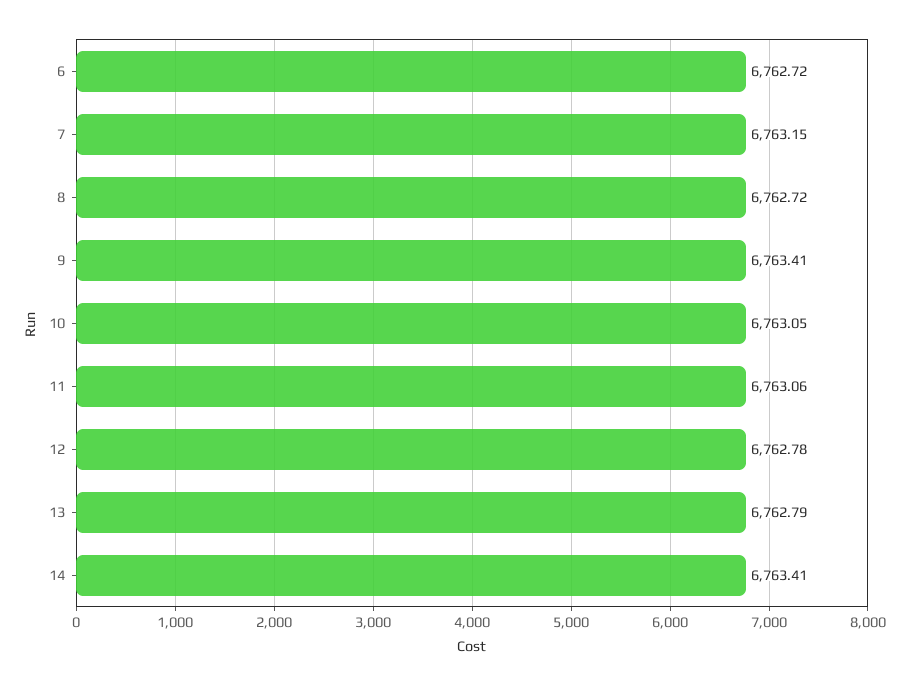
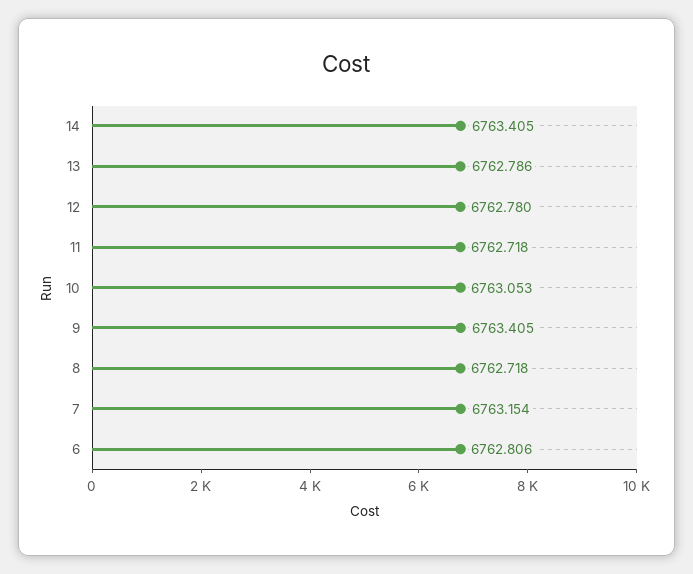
  {
-   "6": 6762.72,
+   "6": 6762.806,
    "7": 6763.154,
    "8": 6762.718,
    "9": 6763.405,
    "10": 6763.053,
-   "11": 6763.06,
+   "11": 6762.718,
    "12": 6762.78,
    "13": 6762.786,
    "14": 6763.405
  }

